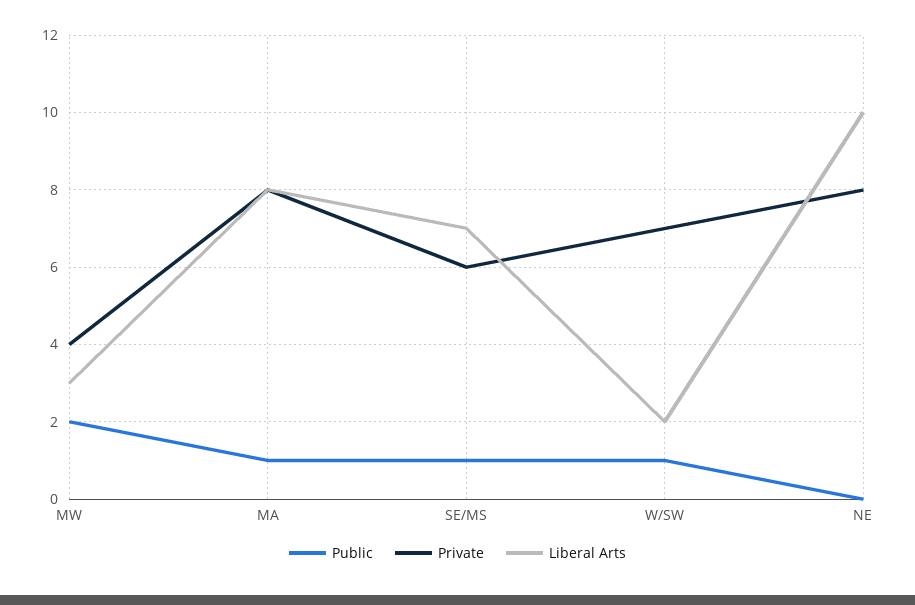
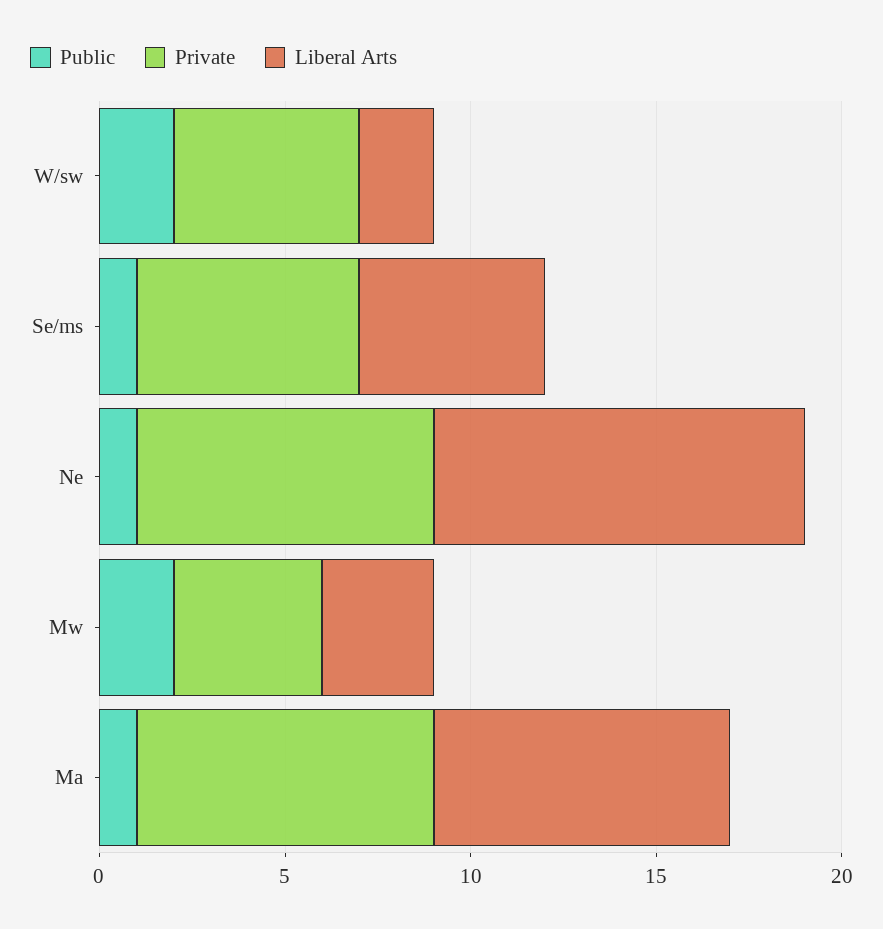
  {
    "Public": {
      "MW": 2,
      "MA": 1,
      "SE/MS": 1,
-     "W/SW": 1,
+     "W/SW": 2,
-     "NE": 0
+     "NE": 1
    },
    "Private": {
      "MW": 4,
      "MA": 8,
      "SE/MS": 6,
-     "W/SW": 7,
+     "W/SW": 5,
      "NE": 8
    },
    "Liberal Arts": {
      "MW": 3,
      "MA": 8,
-     "SE/MS": 7,
+     "SE/MS": 5,
      "W/SW": 2,
      "NE": 10
    }
  }

